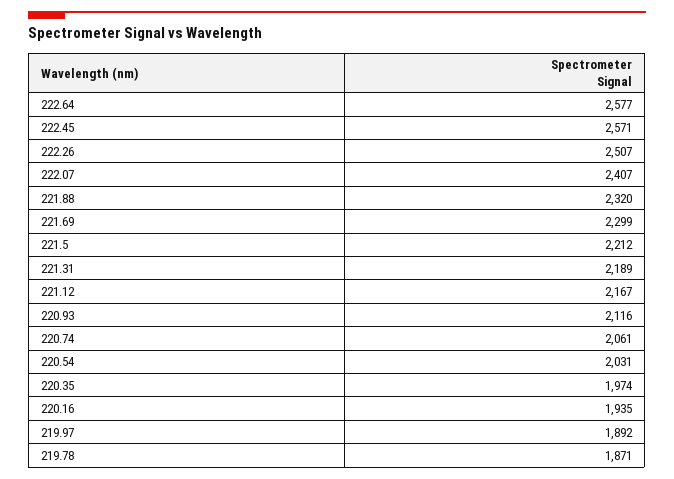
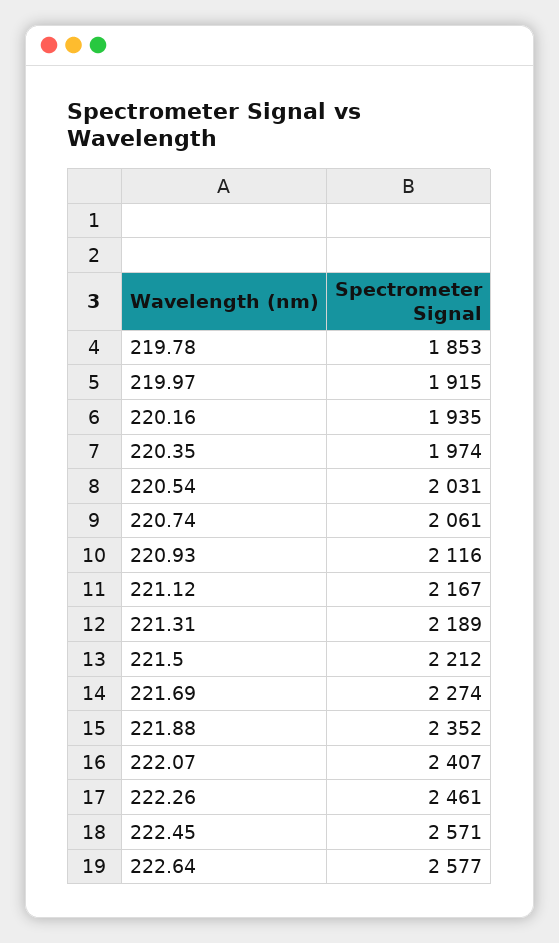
  {
    "222.64": 2577,
    "222.45": 2571,
-   "222.26": 2507,
+   "222.26": 2461,
    "222.07": 2407,
-   "221.88": 2320,
+   "221.88": 2352,
-   "221.69": 2299,
+   "221.69": 2274,
    "221.5": 2212,
    "221.31": 2189,
    "221.12": 2167,
    "220.93": 2116,
    "220.74": 2061,
    "220.54": 2031,
    "220.35": 1974,
    "220.16": 1935,
-   "219.97": 1892,
+   "219.97": 1915,
-   "219.78": 1871
+   "219.78": 1853
  }

